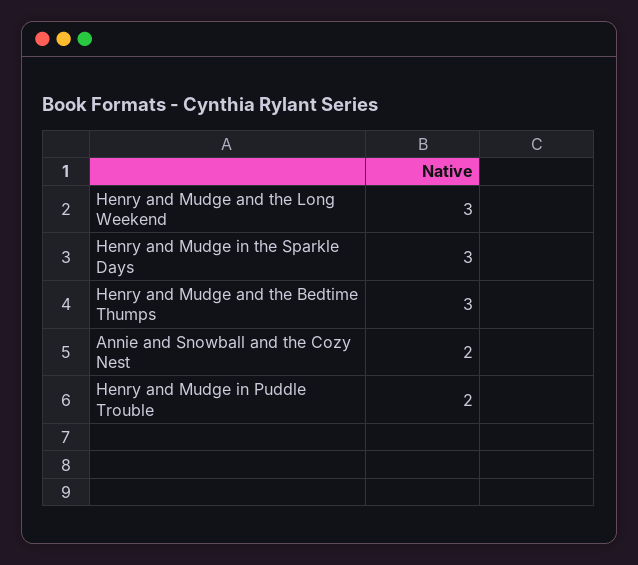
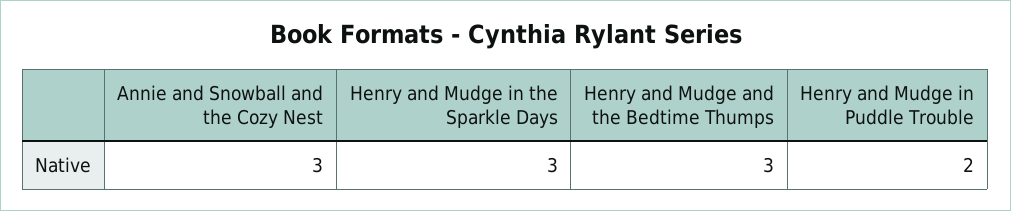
  {
-   "Henry and Mudge and the Long Weekend": 3,
    "Henry and Mudge in the Sparkle Days": 3,
    "Henry and Mudge and the Bedtime Thumps": 3,
-   "Annie and Snowball and the Cozy Nest": 2,
+   "Annie and Snowball and the Cozy Nest": 3,
    "Henry and Mudge in Puddle Trouble": 2
  }

